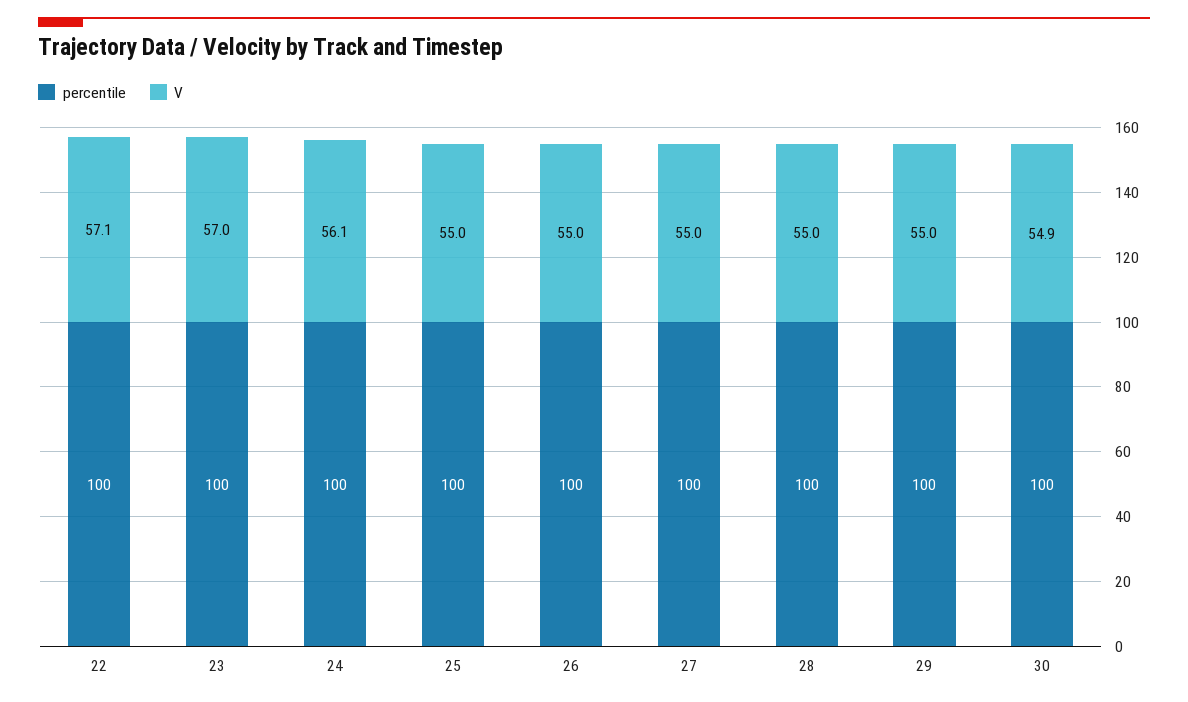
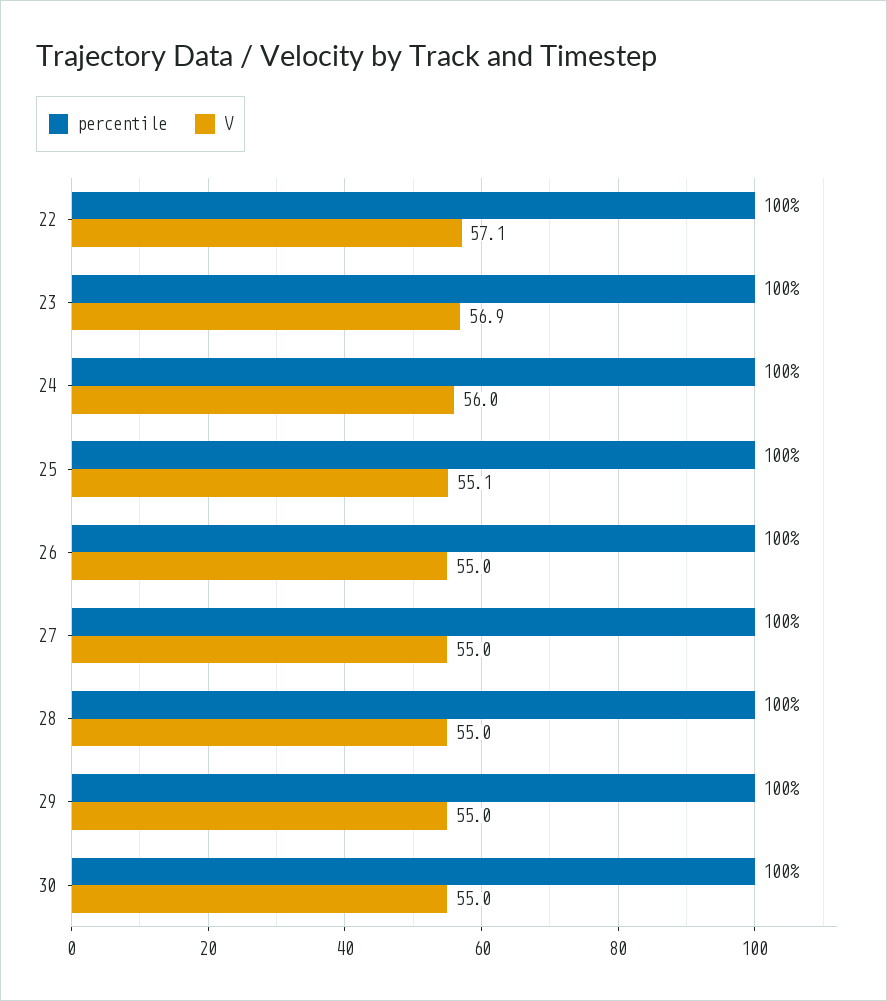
  {
    "percentile": {
      "22": 100,
      "23": 100,
      "24": 100,
      "25": 100,
      "26": 100,
      "27": 100,
      "28": 100,
      "29": 100,
      "30": 100
    },
    "V": {
      "22": 57.1,
-     "23": 57,
+     "23": 56.9,
-     "24": 56.1,
+     "24": 56,
-     "25": 55,
+     "25": 55.1,
      "26": 55,
      "27": 55,
      "28": 55,
      "29": 55,
-     "30": 54.9
+     "30": 55
    }
  }

